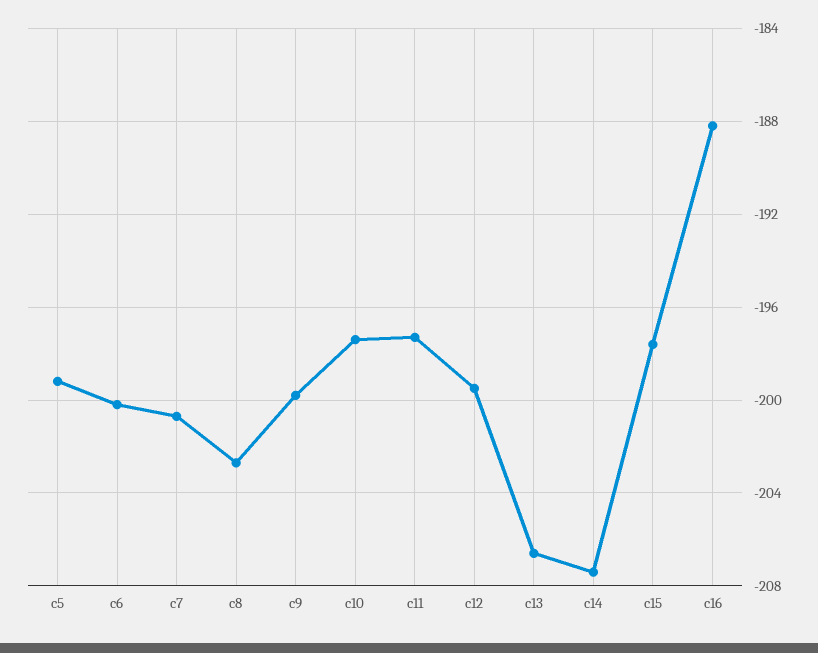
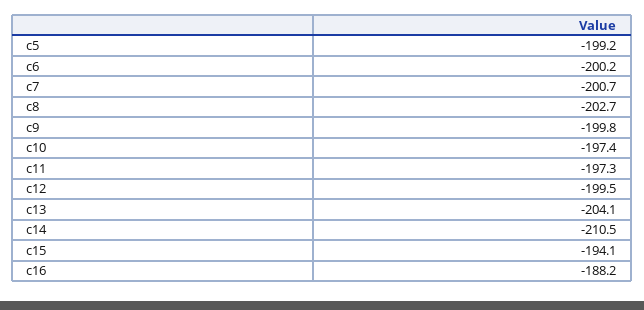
  {
    "c5": -199.2,
    "c6": -200.2,
    "c7": -200.7,
    "c8": -202.7,
    "c9": -199.8,
    "c10": -197.4,
    "c11": -197.3,
    "c12": -199.5,
-   "c13": -206.5,
+   "c13": -204.1,
-   "c14": -207.5,
+   "c14": -210.5,
-   "c15": -197.5,
+   "c15": -194.1,
    "c16": -188.2
  }

